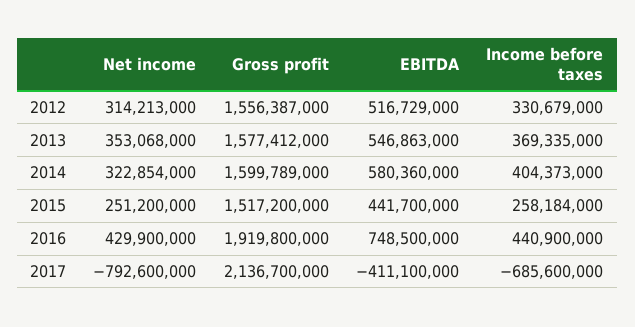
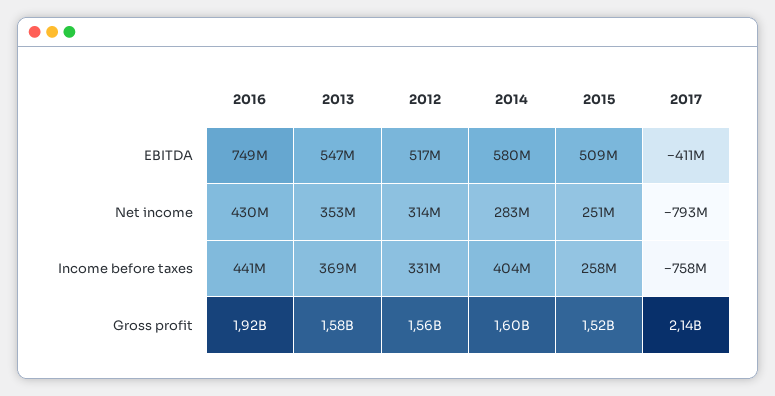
  {
    "Net income": {
      "2012": 314213000,
      "2013": 353068000,
-     "2014": 322854000,
+     "2014": 283000000,
      "2015": 251200000,
      "2016": 429900000,
      "2017": -792600000
    },
    "Gross profit": {
      "2012": 1556387000,
      "2013": 1577412000,
      "2014": 1599789000,
      "2015": 1517200000,
      "2016": 1919800000,
      "2017": 2136700000
    },
    "EBITDA": {
      "2012": 516729000,
      "2013": 546863000,
      "2014": 580360000,
-     "2015": 441700000,
+     "2015": 509000000,
      "2016": 748500000,
      "2017": -411100000
    },
    "Income before taxes": {
      "2012": 330679000,
      "2013": 369335000,
      "2014": 404373000,
      "2015": 258184000,
      "2016": 440900000,
-     "2017": -685600000
+     "2017": -758000000
    }
  }

